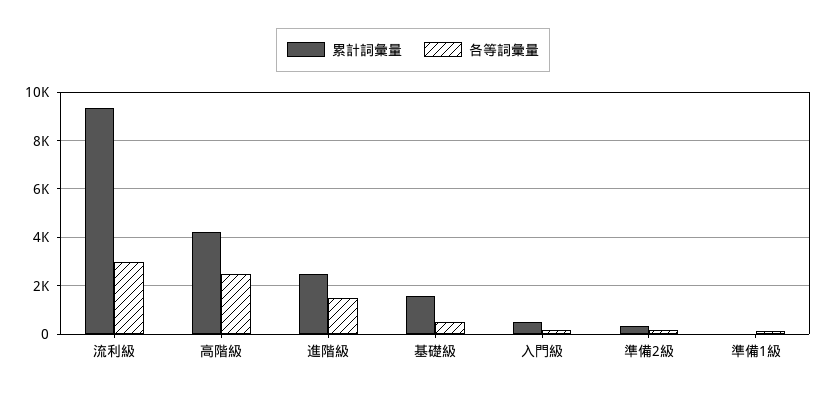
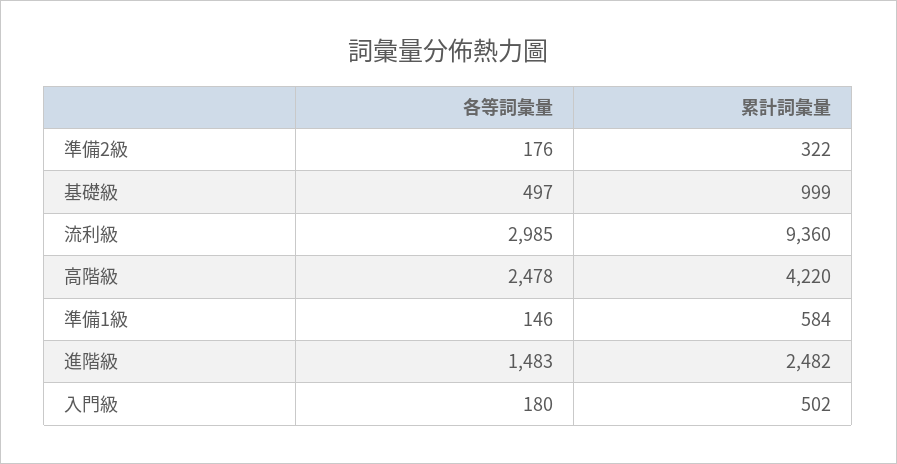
  {
    "累計詞彙量": {
      "流利級": 9360,
      "高階級": 4220,
      "進階級": 2482,
-     "基礎級": 1500,
+     "基礎級": 999,
      "入門級": 502,
      "準備2級": 322,
-     "準備1級": 0
+     "準備1級": 584
    },
    "各等詞彙量": {
      "流利級": 2985,
      "高階級": 2478,
      "進階級": 1483,
      "基礎級": 497,
      "入門級": 180,
      "準備2級": 176,
      "準備1級": 146
    }
  }

